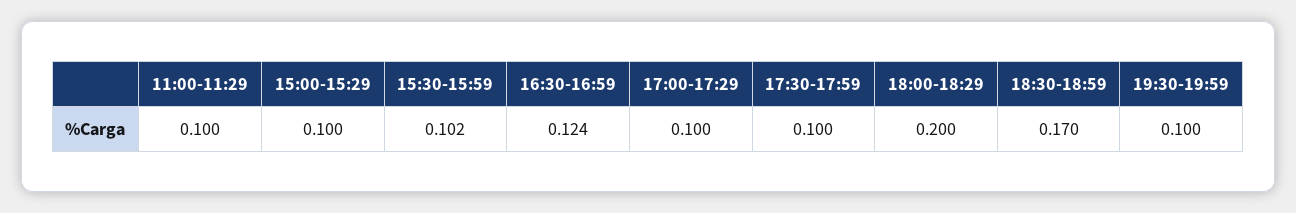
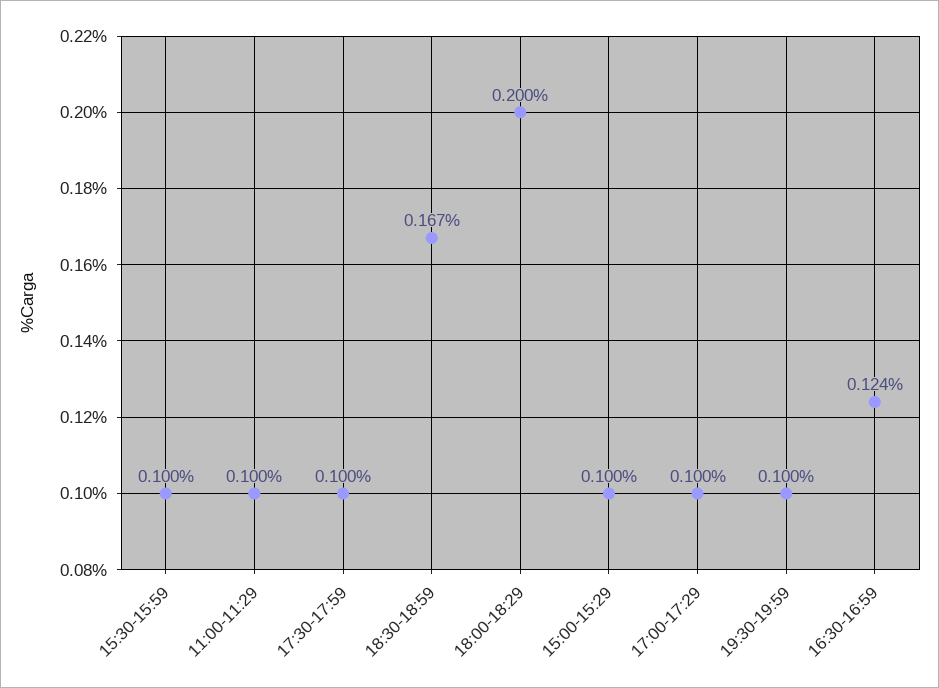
  {
    "11:00-11:29": 0.1,
    "15:00-15:29": 0.1,
-   "15:30-15:59": 0.102,
+   "15:30-15:59": 0.1,
    "16:30-16:59": 0.124,
    "17:00-17:29": 0.1,
    "17:30-17:59": 0.1,
    "18:00-18:29": 0.2,
-   "18:30-18:59": 0.17,
+   "18:30-18:59": 0.167,
    "19:30-19:59": 0.1
  }

